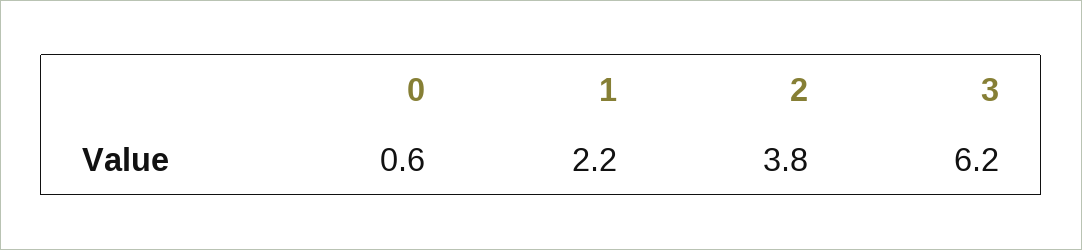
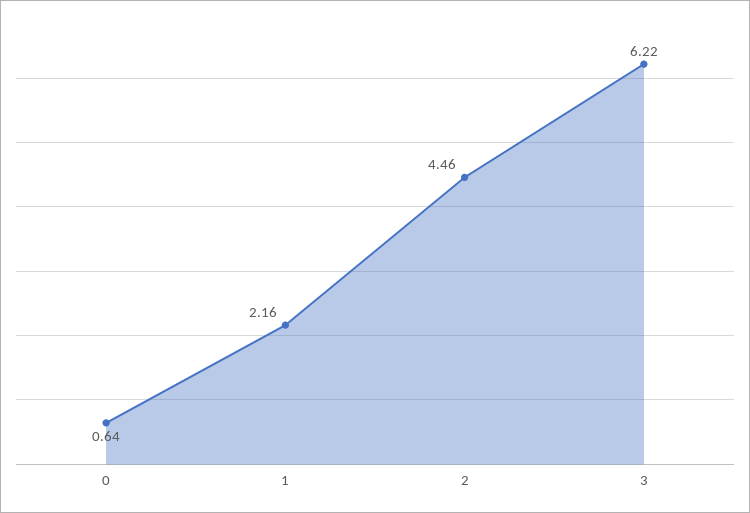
  {
    "0": 0.64,
    "1": 2.16,
-   "2": 3.8,
+   "2": 4.46,
    "3": 6.22
  }

